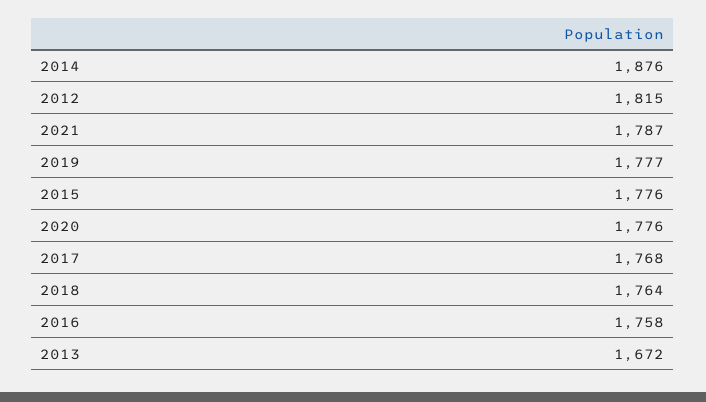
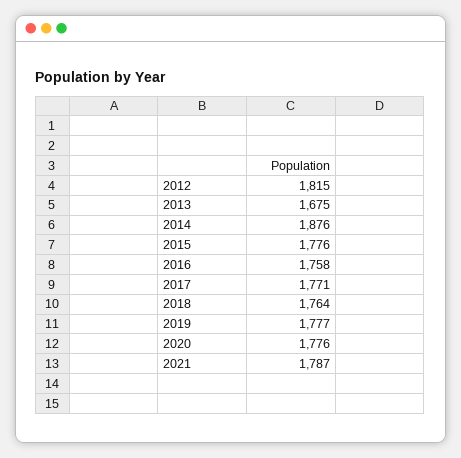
  {
    "2014": 1876,
    "2012": 1815,
    "2021": 1787,
    "2019": 1777,
    "2015": 1776,
    "2020": 1776,
-   "2017": 1768,
+   "2017": 1771,
    "2018": 1764,
    "2016": 1758,
-   "2013": 1672
+   "2013": 1675
  }

